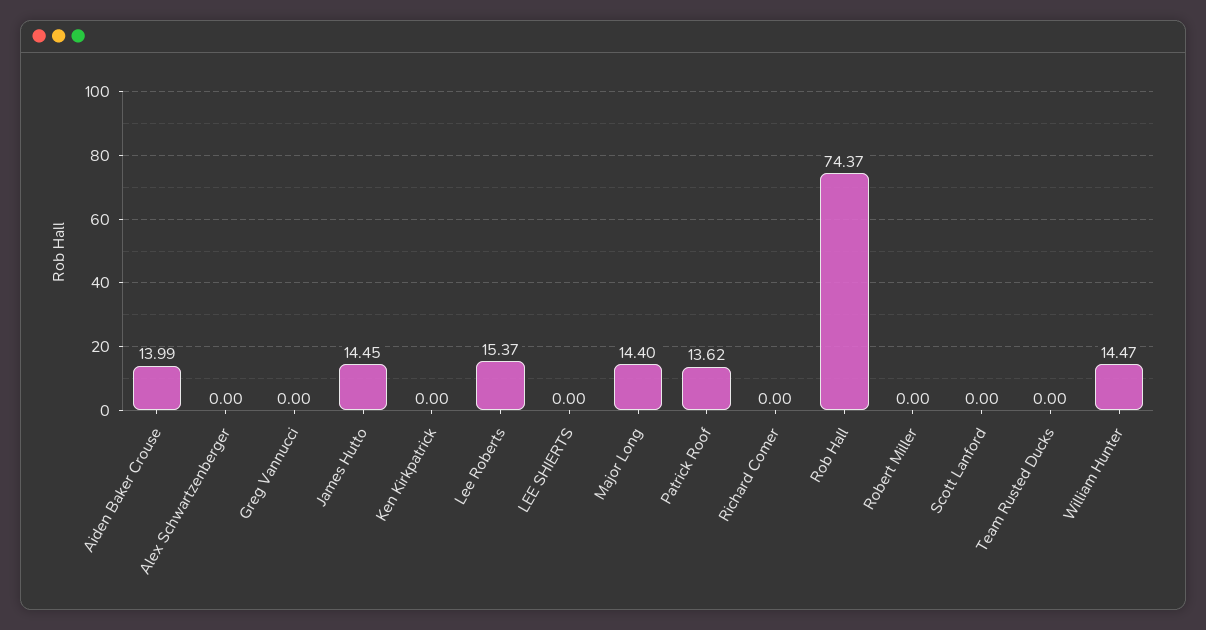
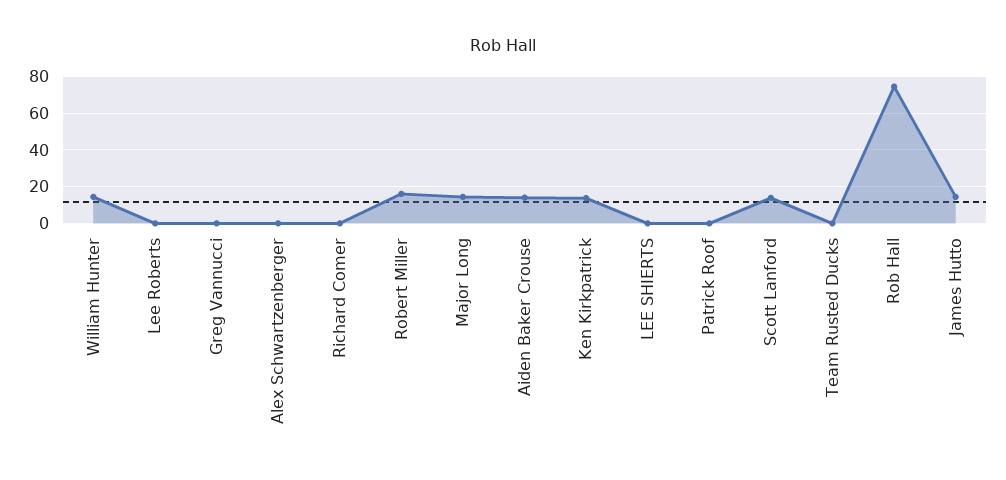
  {
    "Aiden Baker Crouse": 13.99,
    "Alex Schwartzenberger": 0,
    "Greg Vannucci": 0,
    "James Hutto": 14.45,
-   "Ken Kirkpatrick": 0,
+   "Ken Kirkpatrick": 15,
-   "Lee Roberts": 15.37,
+   "Lee Roberts": 0,
    "LEE SHIERTS": 0,
    "Major Long": 14.4,
-   "Patrick Roof": 13.62,
+   "Patrick Roof": 0,
    "Richard Comer": 0,
    "Rob Hall": 74.37,
-   "Robert Miller": 0,
+   "Robert Miller": 15,
-   "Scott Lanford": 0,
+   "Scott Lanford": 15,
    "Team Rusted Ducks": 0,
    "William Hunter": 14.47
  }

